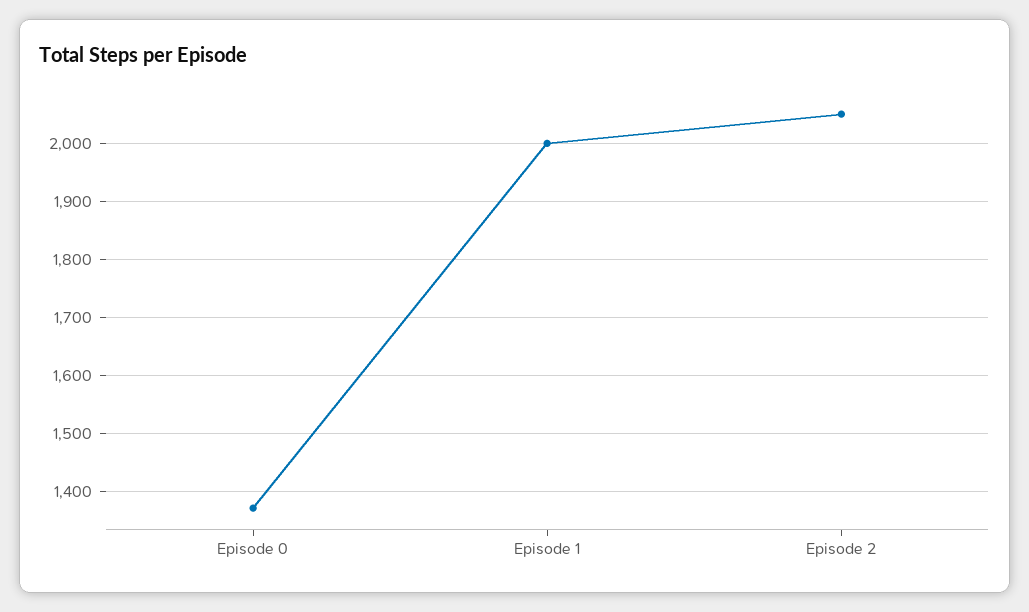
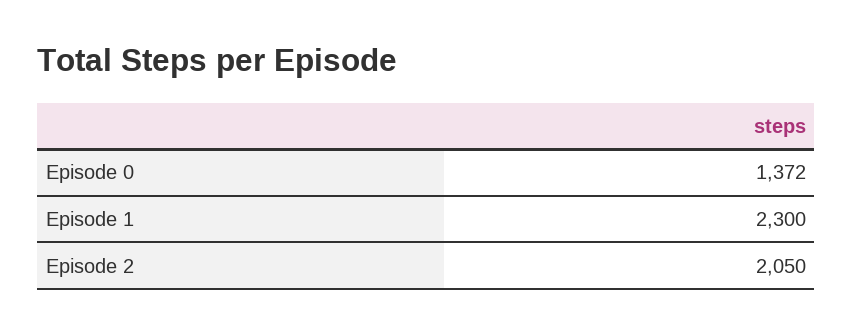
  {
    "Episode 0": 1372,
-   "Episode 1": 2000,
+   "Episode 1": 2300,
    "Episode 2": 2050
  }

